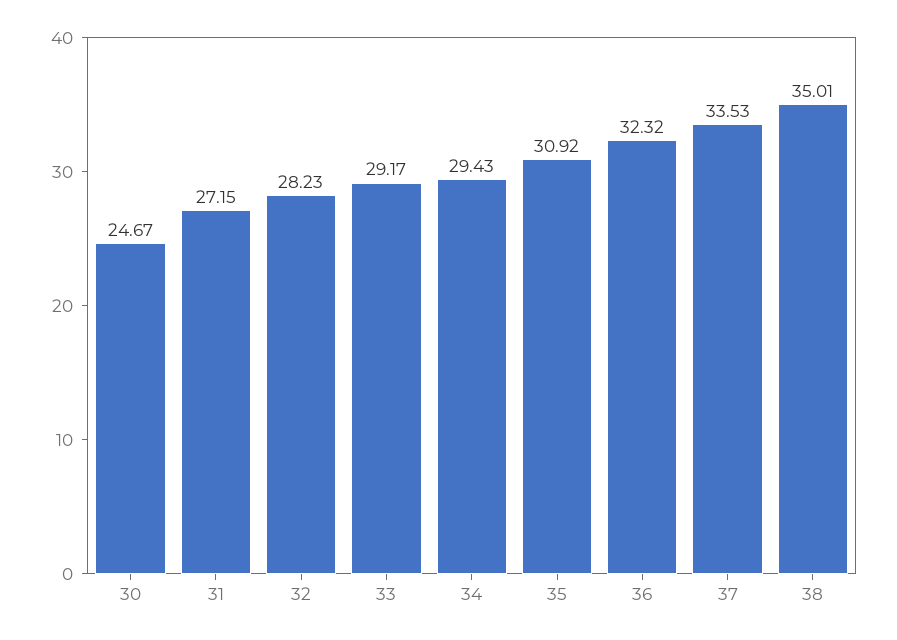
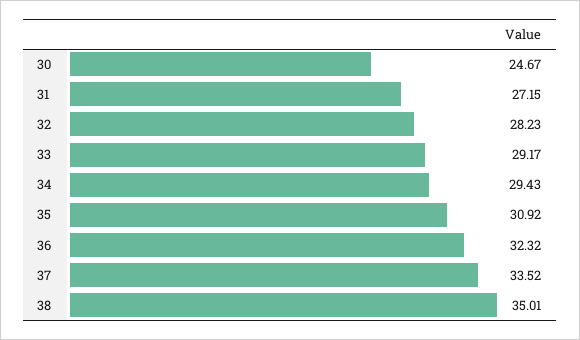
  {
    "30": 24.67,
    "31": 27.15,
    "32": 28.23,
    "33": 29.17,
    "34": 29.43,
    "35": 30.92,
    "36": 32.32,
-   "37": 33.53,
+   "37": 33.52,
    "38": 35.01
  }

